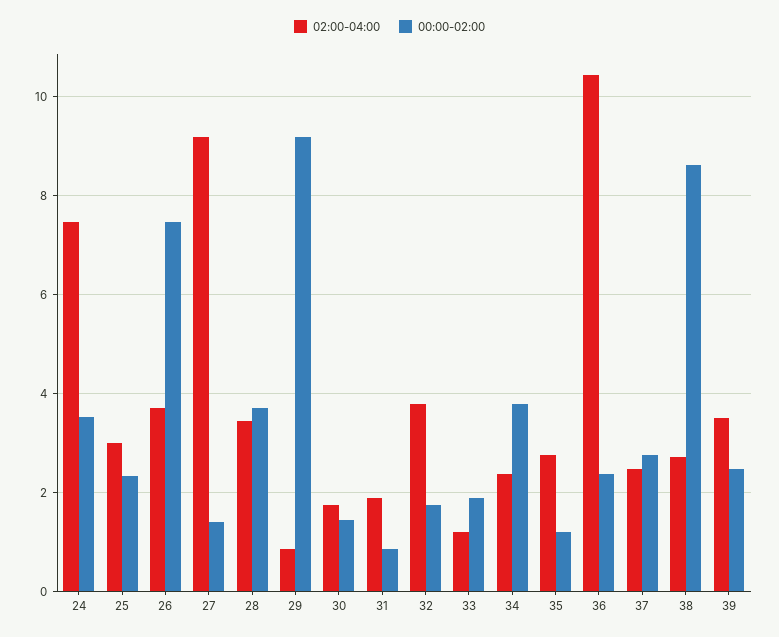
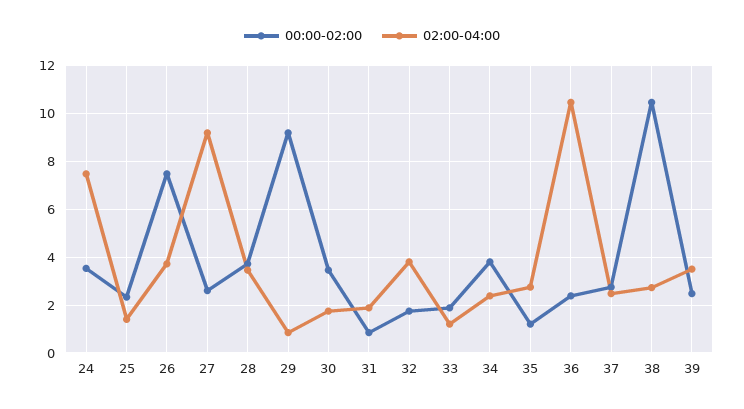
  {
    "02:00-04:00": {
      "24": 7.4,
-     "25": 3,
+     "25": 1.5,
      "26": 3.8,
      "27": 9.2,
      "28": 3.4,
      "29": 0.8,
      "30": 1.8,
      "31": 1.8,
      "32": 3.8,
      "33": 1.2,
      "34": 2.4,
      "35": 2.8,
      "36": 10.4,
      "37": 2.4,
      "38": 2.8,
      "39": 3.6
    },
    "00:00-02:00": {
      "24": 3.6,
      "25": 2.4,
      "26": 7.4,
-     "27": 1.4,
+     "27": 2.5,
      "28": 3.8,
      "29": 9.2,
-     "30": 1.4,
+     "30": 3.5,
      "31": 0.8,
      "32": 1.8,
      "33": 1.8,
      "34": 3.8,
      "35": 1.2,
      "36": 2.4,
      "37": 2.8,
-     "38": 8.6,
+     "38": 10.5,
      "39": 2.4
    }
  }

